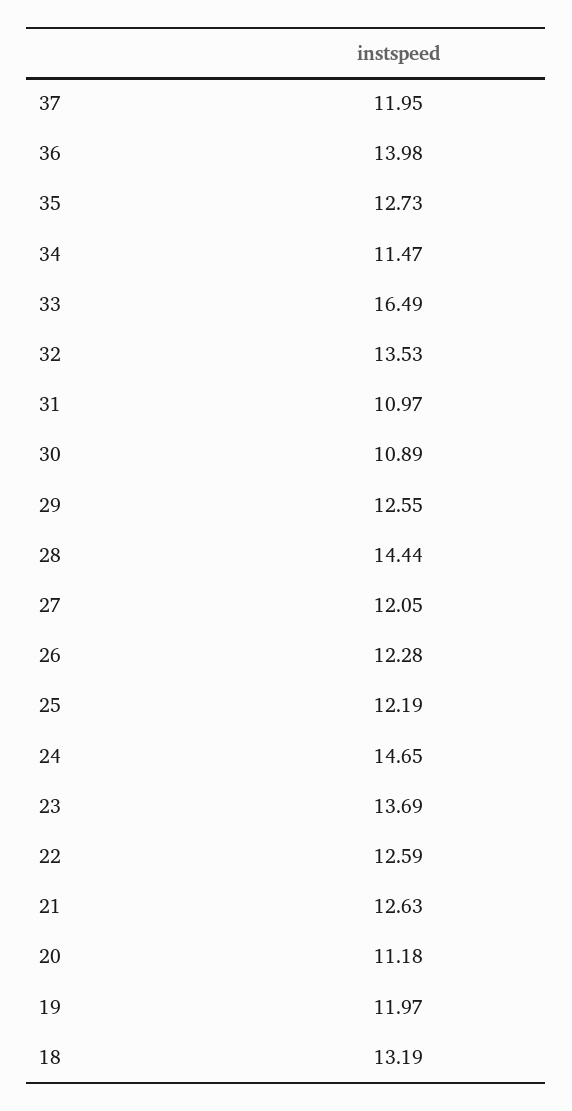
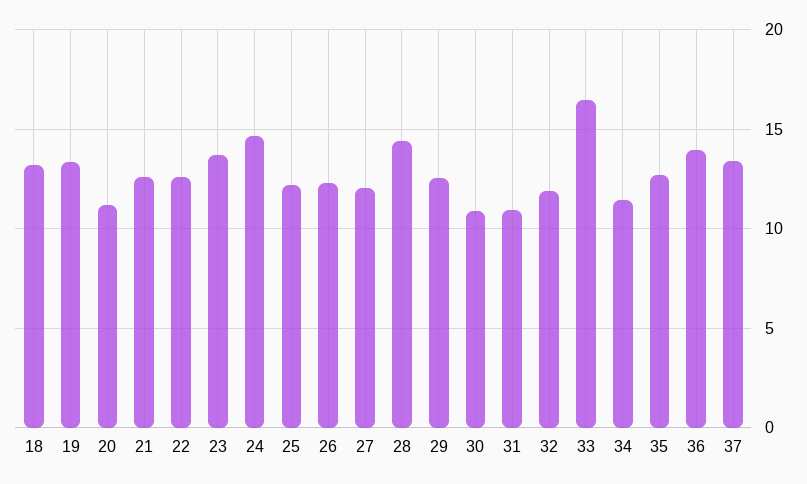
  {
-   "37": 11.95,
+   "37": 13.5,
    "36": 13.98,
    "35": 12.73,
    "34": 11.47,
    "33": 16.49,
-   "32": 13.53,
+   "32": 12,
    "31": 10.97,
    "30": 10.89,
    "29": 12.55,
    "28": 14.44,
    "27": 12.05,
    "26": 12.28,
    "25": 12.19,
    "24": 14.65,
    "23": 13.69,
    "22": 12.59,
    "21": 12.63,
    "20": 11.18,
-   "19": 11.97,
+   "19": 13.5,
    "18": 13.19
  }

